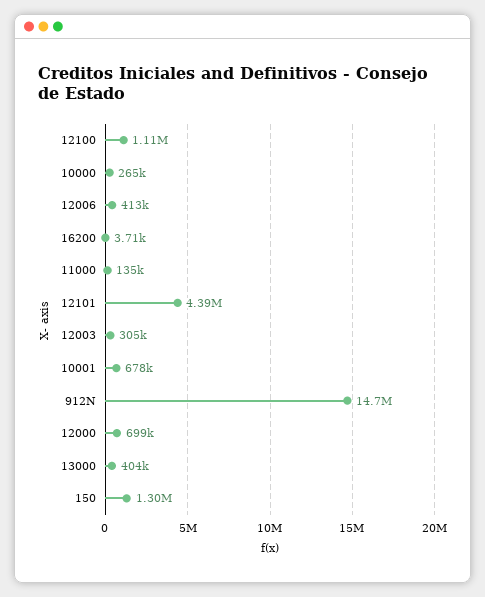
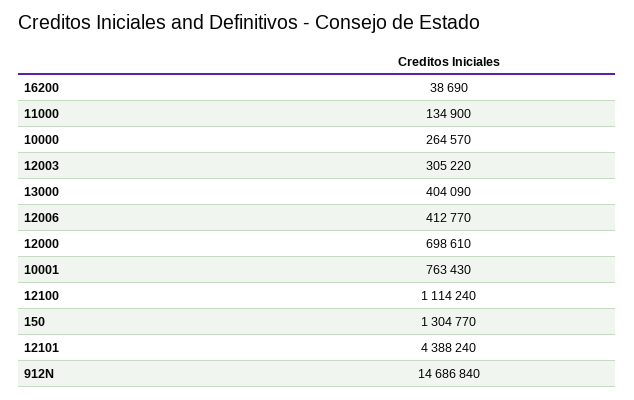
  {
    "12100": 1114240,
    "10000": 264570,
    "12006": 412770,
-   "16200": 3710,
+   "16200": 38690,
    "11000": 134900,
    "12101": 4388240,
    "12003": 305220,
-   "10001": 678000,
+   "10001": 763430,
    "912N": 14686840,
    "12000": 698610,
    "13000": 404090,
    "150": 1304770
  }

